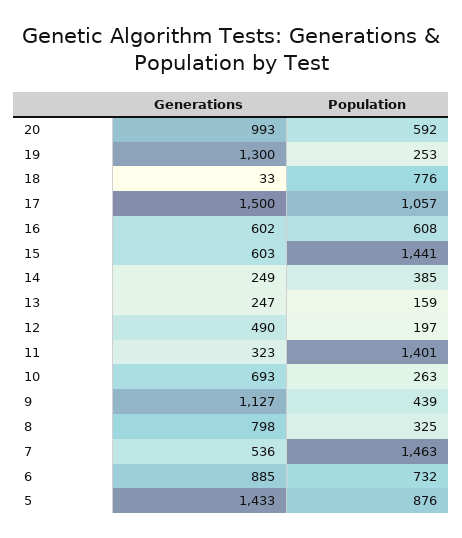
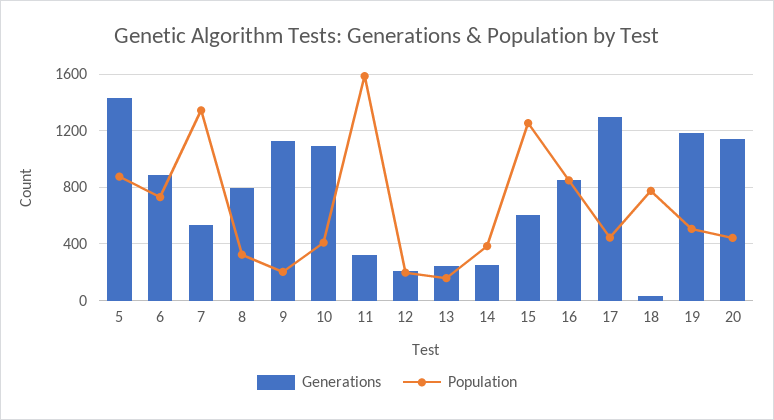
  {
    "Generations": {
-     "20": 993,
+     "20": 1150,
-     "19": 1300,
+     "19": 1200,
      "18": 33,
-     "17": 1500,
+     "17": 1300,
-     "16": 602,
+     "16": 850,
      "15": 603,
      "14": 249,
      "13": 247,
-     "12": 490,
+     "12": 200,
      "11": 323,
-     "10": 693,
+     "10": 1100,
      "9": 1127,
      "8": 798,
      "7": 536,
      "6": 885,
      "5": 1433
    },
    "Population": {
-     "20": 592,
+     "20": 450,
-     "19": 253,
+     "19": 500,
      "18": 776,
-     "17": 1057,
+     "17": 450,
-     "16": 608,
+     "16": 850,
-     "15": 1441,
+     "15": 1250,
      "14": 385,
      "13": 159,
      "12": 197,
-     "11": 1401,
+     "11": 1600,
-     "10": 263,
+     "10": 400,
-     "9": 439,
+     "9": 200,
      "8": 325,
-     "7": 1463,
+     "7": 1350,
      "6": 732,
      "5": 876
    }
  }

